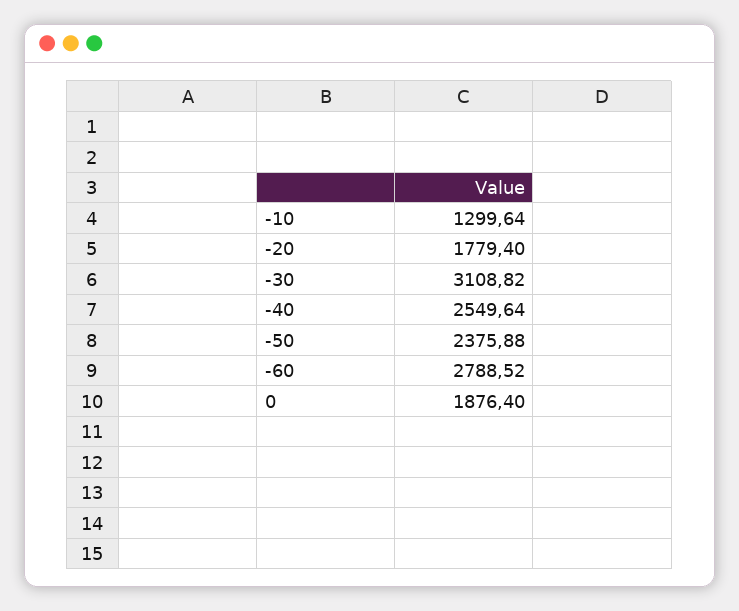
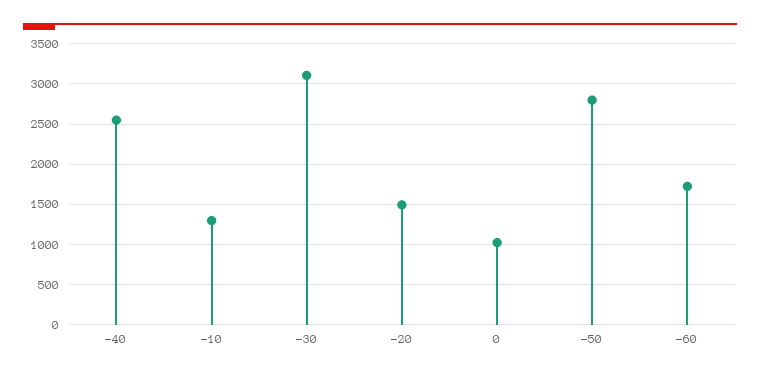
  {
    "-10": 1299.64,
-   "-20": 1779.4,
+   "-20": 1500,
    "-30": 3108.82,
    "-40": 2549.64,
-   "-50": 2375.88,
+   "-50": 2800,
-   "-60": 2788.52,
+   "-60": 1700,
-   "0": 1876.4
+   "0": 1000
  }

